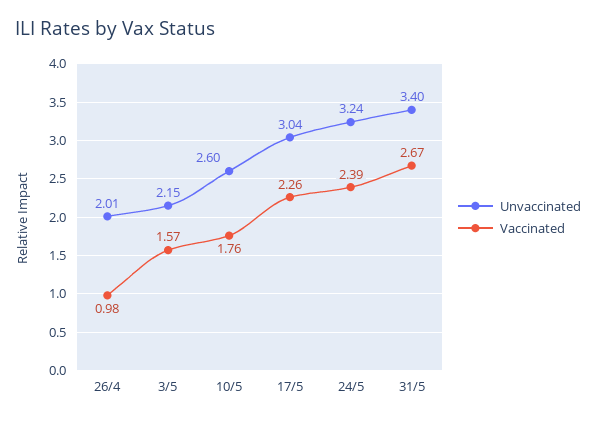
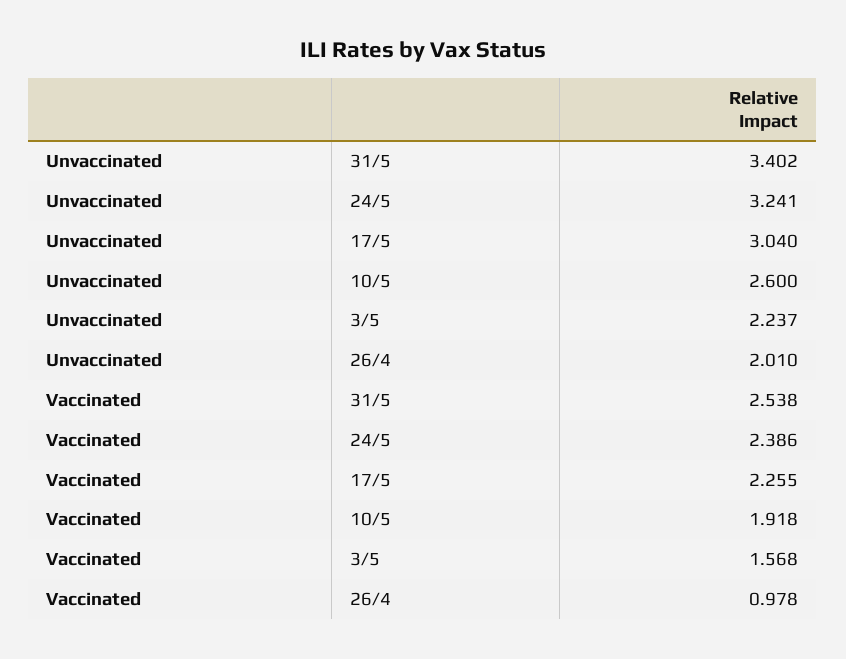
  {
    "Unvaccinated": {
      "26/4": 2.01,
-     "3/5": 2.15,
+     "3/5": 2.237,
      "10/5": 2.6,
      "17/5": 3.04,
      "24/5": 3.241,
      "31/5": 3.402
    },
    "Vaccinated": {
      "26/4": 0.978,
      "3/5": 1.568,
-     "10/5": 1.76,
+     "10/5": 1.918,
      "17/5": 2.255,
      "24/5": 2.386,
-     "31/5": 2.67
+     "31/5": 2.538
    }
  }

